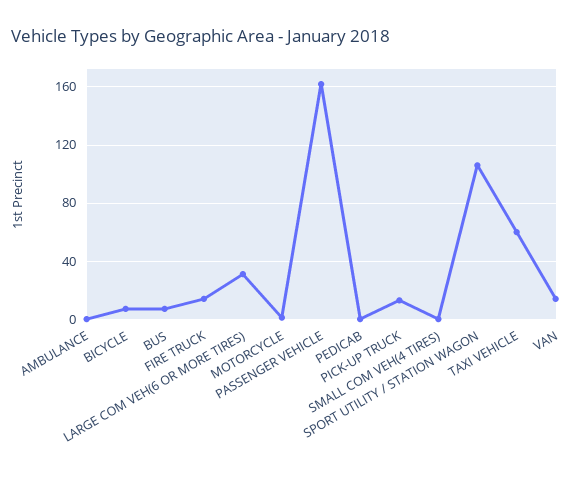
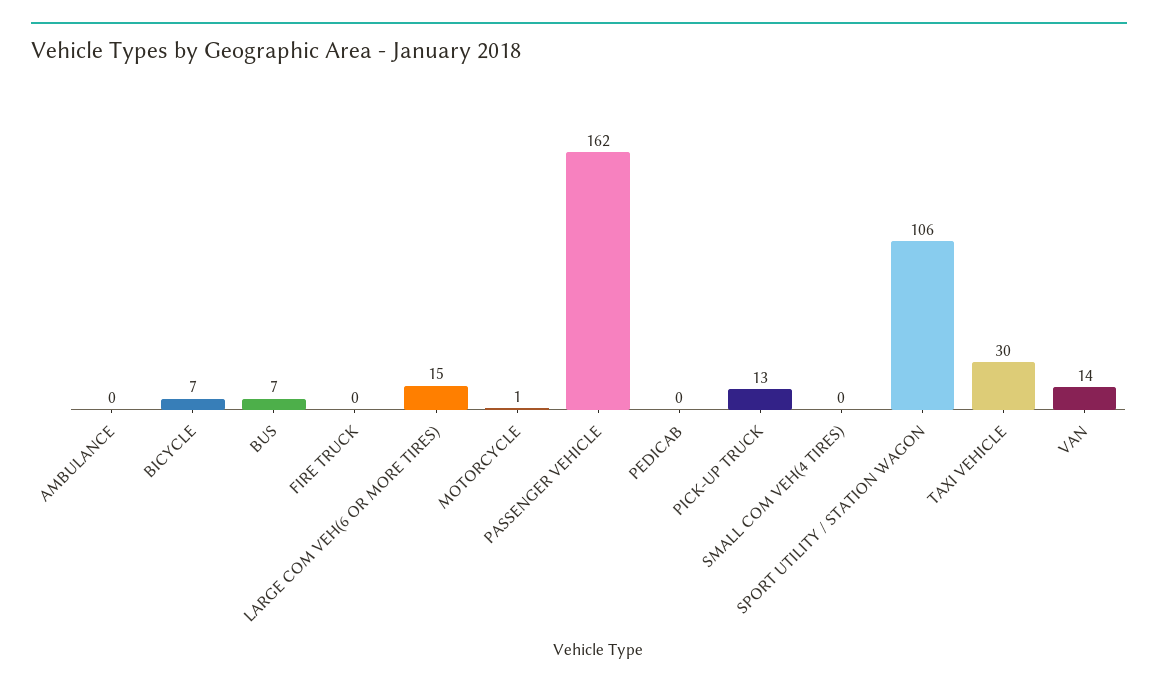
  {
    "AMBULANCE": 0,
    "BICYCLE": 7,
    "BUS": 7,
-   "FIRE TRUCK": 15,
+   "FIRE TRUCK": 0,
-   "LARGE COM VEH(6 OR MORE TIRES)": 30,
+   "LARGE COM VEH(6 OR MORE TIRES)": 15,
    "MOTORCYCLE": 1,
    "PASSENGER VEHICLE": 162,
    "PEDICAB": 0,
    "PICK-UP TRUCK": 13,
    "SMALL COM VEH(4 TIRES)": 0,
    "SPORT UTILITY / STATION WAGON": 106,
-   "TAXI VEHICLE": 60,
+   "TAXI VEHICLE": 30,
    "VAN": 14
  }

